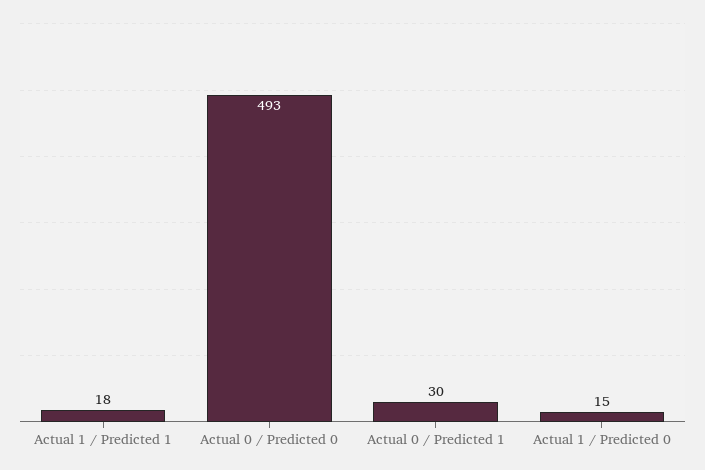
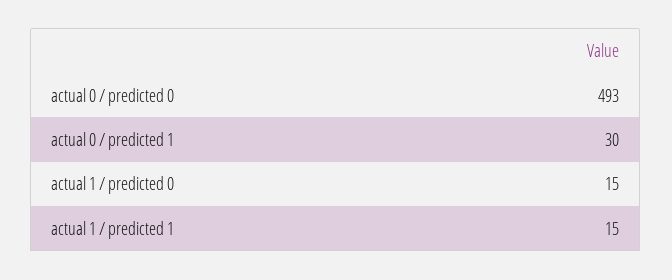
  {
-   "Actual 1 / Predicted 1": 18,
+   "Actual 1 / Predicted 1": 15,
    "Actual 0 / Predicted 0": 493,
    "Actual 0 / Predicted 1": 30,
    "Actual 1 / Predicted 0": 15
  }

